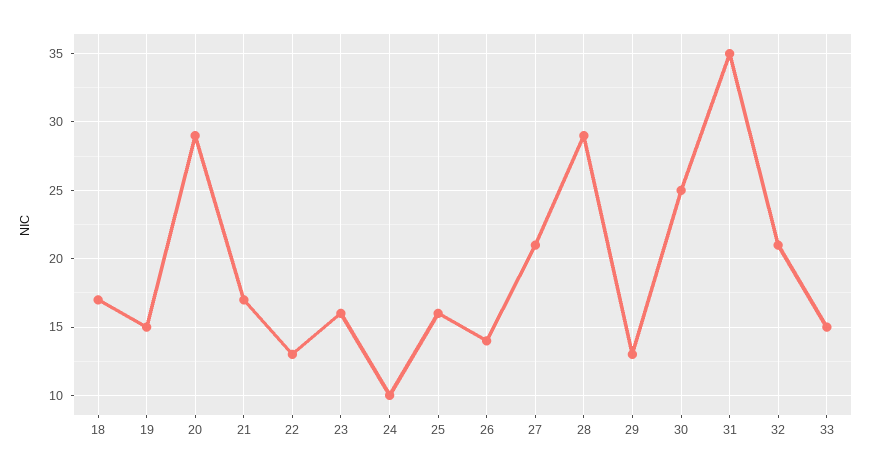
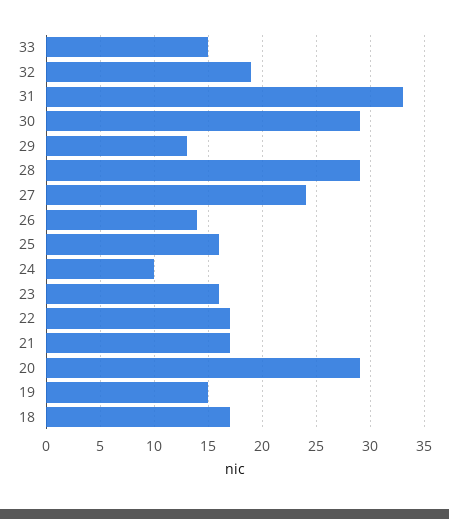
  {
    "18": 17,
    "19": 15,
    "20": 29,
    "21": 17,
-   "22": 13,
+   "22": 17,
    "23": 16,
    "24": 10,
    "25": 16,
    "26": 14,
-   "27": 21,
+   "27": 24,
    "28": 29,
    "29": 13,
-   "30": 25,
+   "30": 29,
-   "31": 35,
+   "31": 33,
-   "32": 21,
+   "32": 19,
    "33": 15
  }

